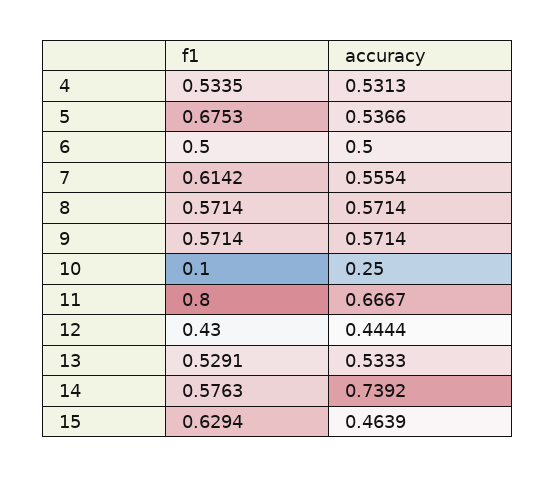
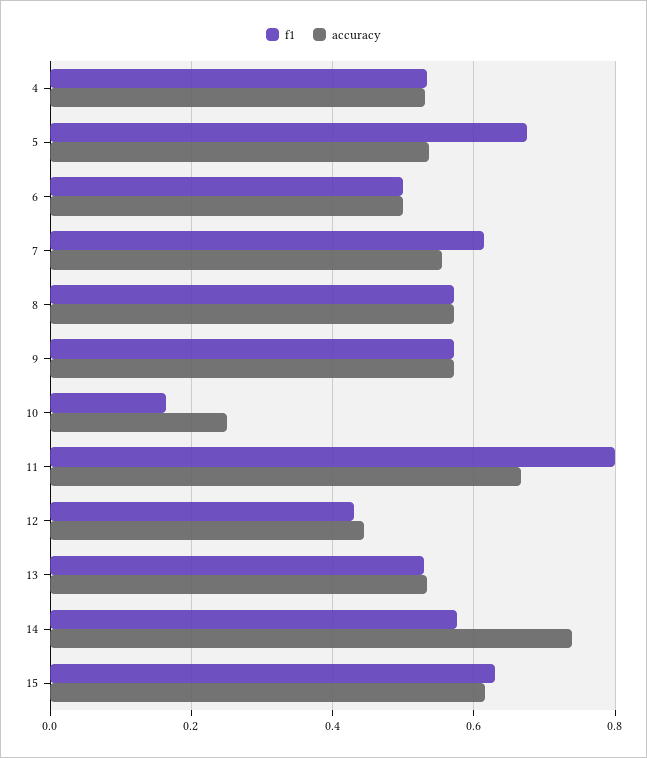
  {
    "f1": {
      "4": 0.5335,
      "5": 0.6753,
      "6": 0.5,
      "7": 0.6142,
      "8": 0.5714,
      "9": 0.5714,
-     "10": 0.1,
+     "10": 0.16,
      "11": 0.8,
      "12": 0.43,
      "13": 0.5291,
      "14": 0.5763,
      "15": 0.6294
    },
    "accuracy": {
      "4": 0.5313,
      "5": 0.5366,
      "6": 0.5,
      "7": 0.5554,
      "8": 0.5714,
      "9": 0.5714,
      "10": 0.25,
      "11": 0.6667,
      "12": 0.4444,
      "13": 0.5333,
      "14": 0.7392,
-     "15": 0.4639
+     "15": 0.62
    }
  }

